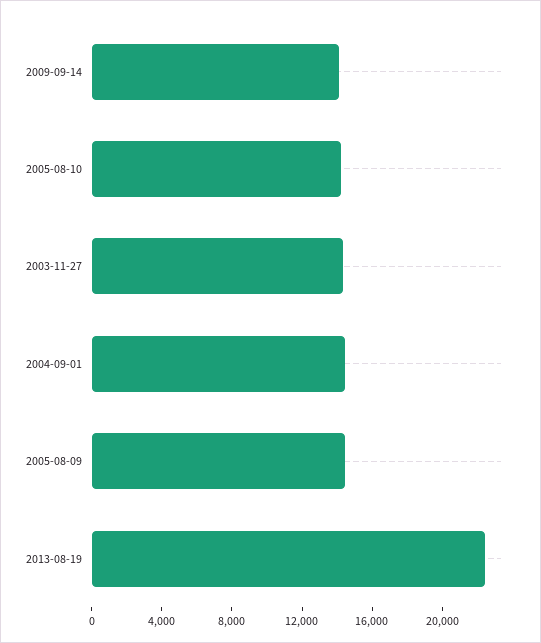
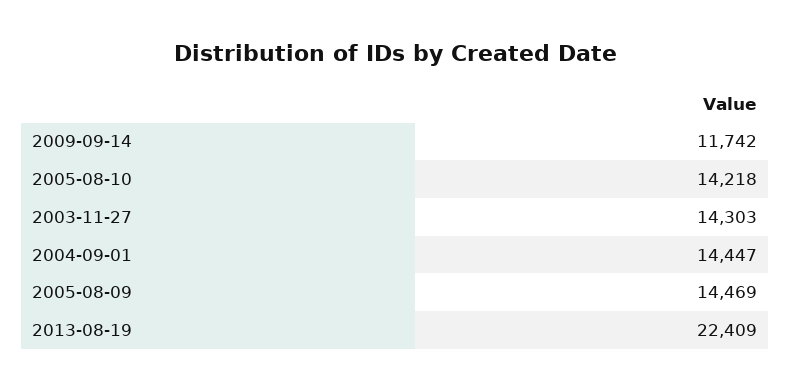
  {
-   "2009-09-14": 14000,
+   "2009-09-14": 11742,
    "2005-08-10": 14218,
    "2003-11-27": 14303,
    "2004-09-01": 14447,
    "2005-08-09": 14469,
    "2013-08-19": 22409
  }

